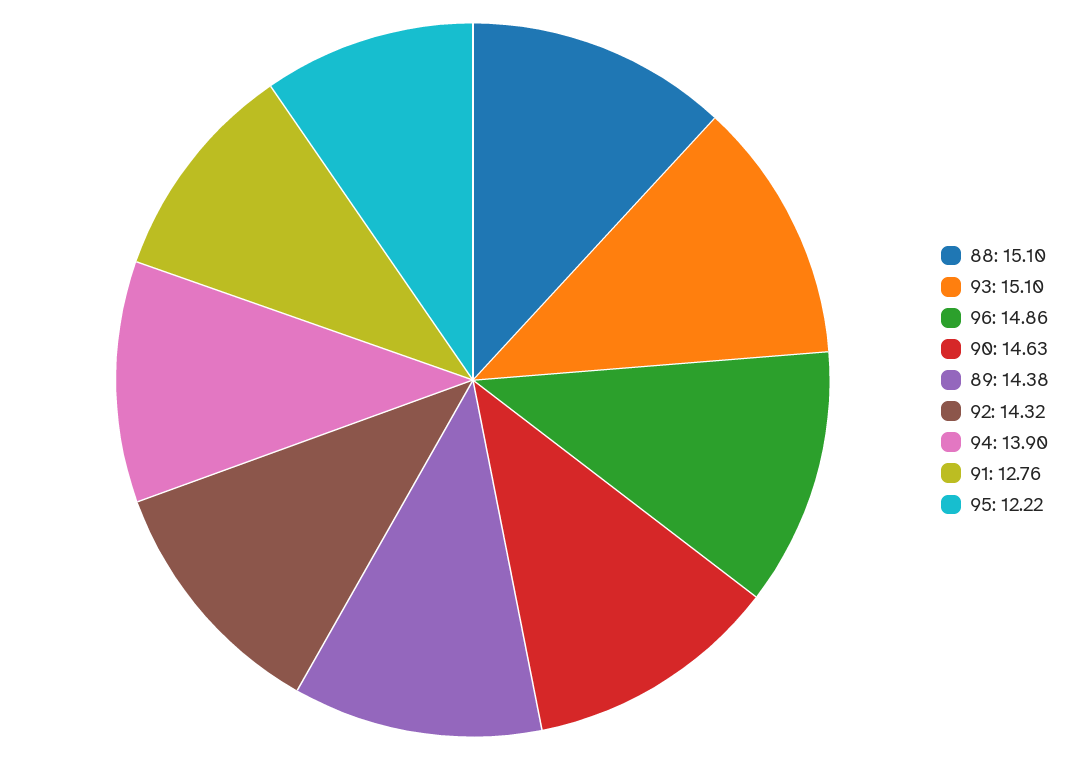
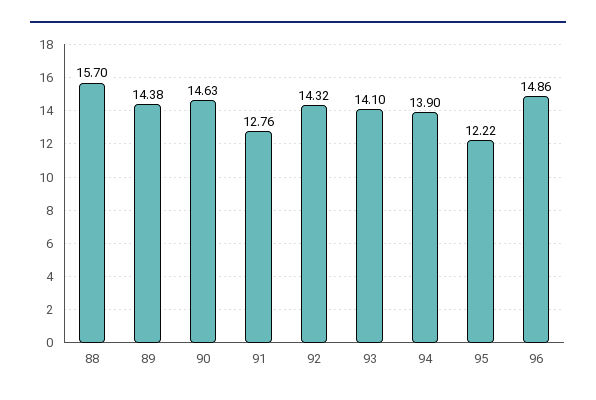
  {
-   "88": 15.1,
+   "88": 15.7,
-   "93": 15.1,
+   "93": 14.1,
    "96": 14.86,
    "90": 14.63,
    "89": 14.38,
    "92": 14.32,
    "94": 13.9,
    "91": 12.76,
    "95": 12.22
  }

